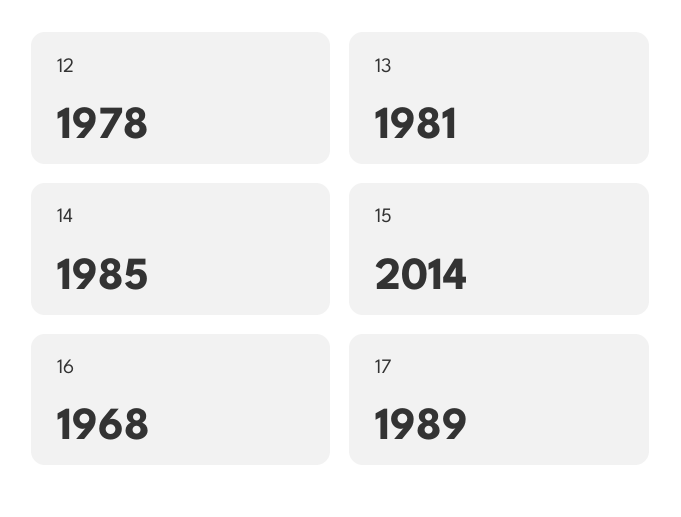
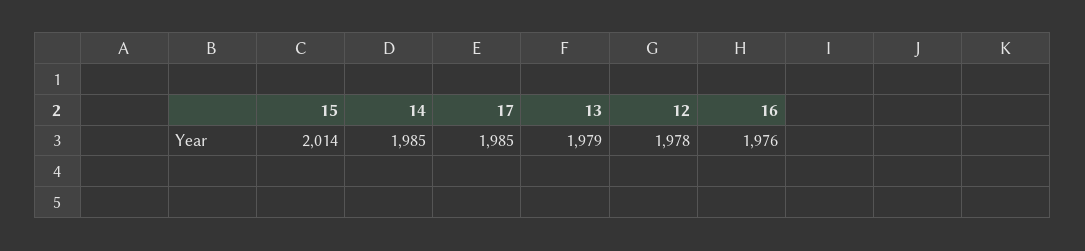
  {
    "12": 1978,
-   "13": 1981,
+   "13": 1979,
    "14": 1985,
    "15": 2014,
-   "16": 1968,
+   "16": 1976,
-   "17": 1989
+   "17": 1985
  }

